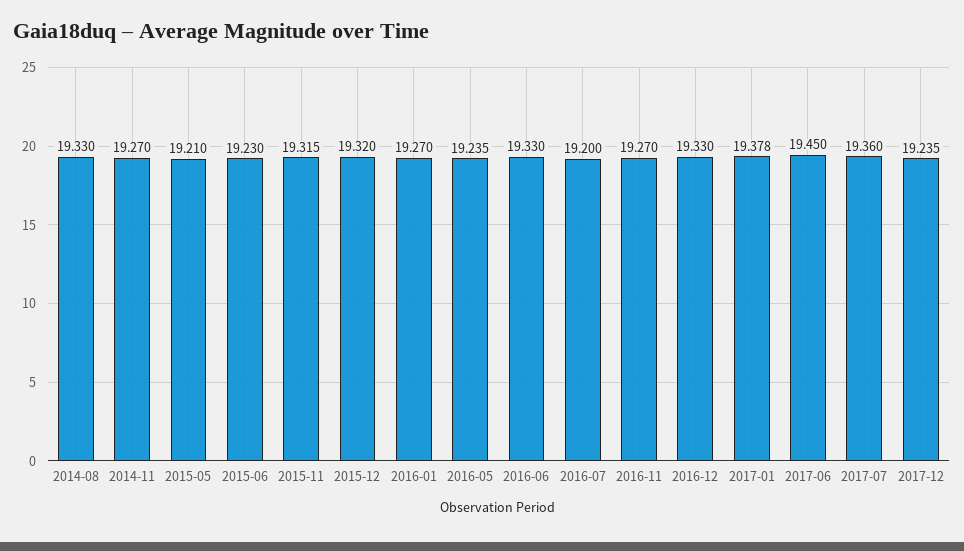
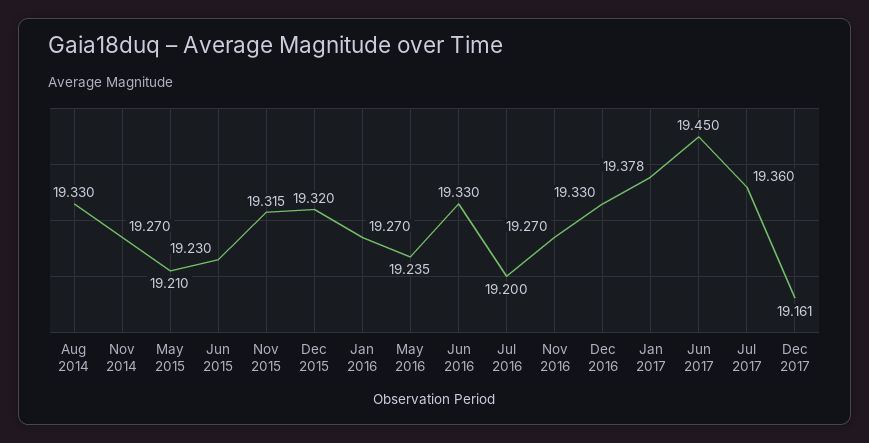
  {
    "2014-08": 19.33,
    "2014-11": 19.27,
    "2015-05": 19.21,
    "2015-06": 19.23,
    "2015-11": 19.315,
    "2015-12": 19.32,
    "2016-01": 19.27,
    "2016-05": 19.235,
    "2016-06": 19.33,
    "2016-07": 19.2,
    "2016-11": 19.27,
    "2016-12": 19.33,
    "2017-01": 19.378,
    "2017-06": 19.45,
    "2017-07": 19.36,
-   "2017-12": 19.235
+   "2017-12": 19.161
  }

